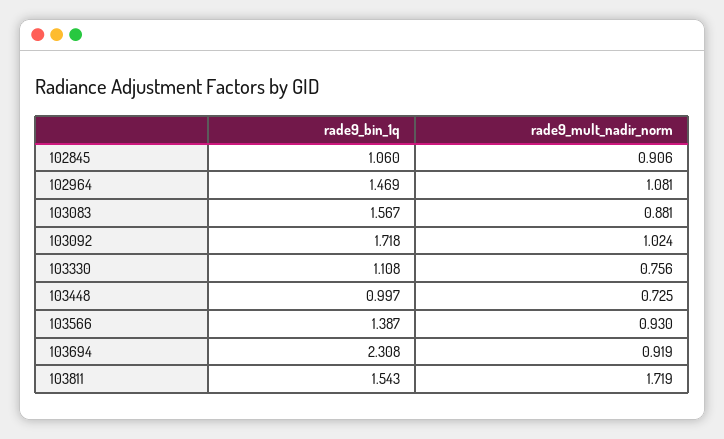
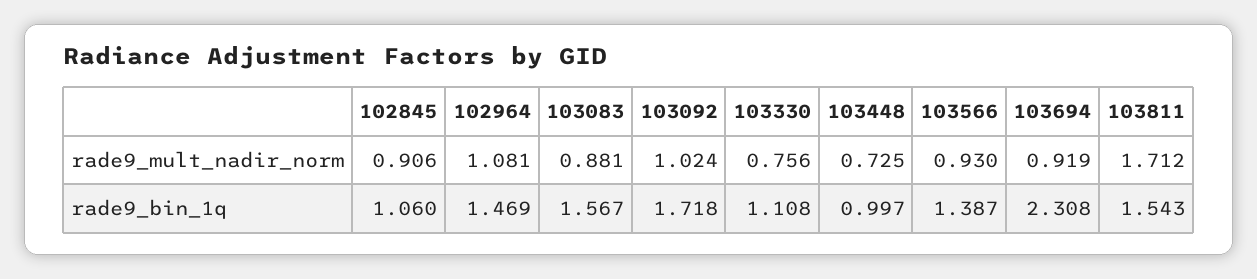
  {
    "rade9_bin_1q": {
      "102845": 1.06,
      "102964": 1.469,
      "103083": 1.567,
      "103092": 1.718,
      "103330": 1.108,
      "103448": 0.997,
      "103566": 1.387,
      "103694": 2.308,
      "103811": 1.543
    },
    "rade9_mult_nadir_norm": {
      "102845": 0.906,
      "102964": 1.081,
      "103083": 0.881,
      "103092": 1.024,
      "103330": 0.756,
      "103448": 0.725,
      "103566": 0.93,
      "103694": 0.919,
-     "103811": 1.719
+     "103811": 1.712
    }
  }

